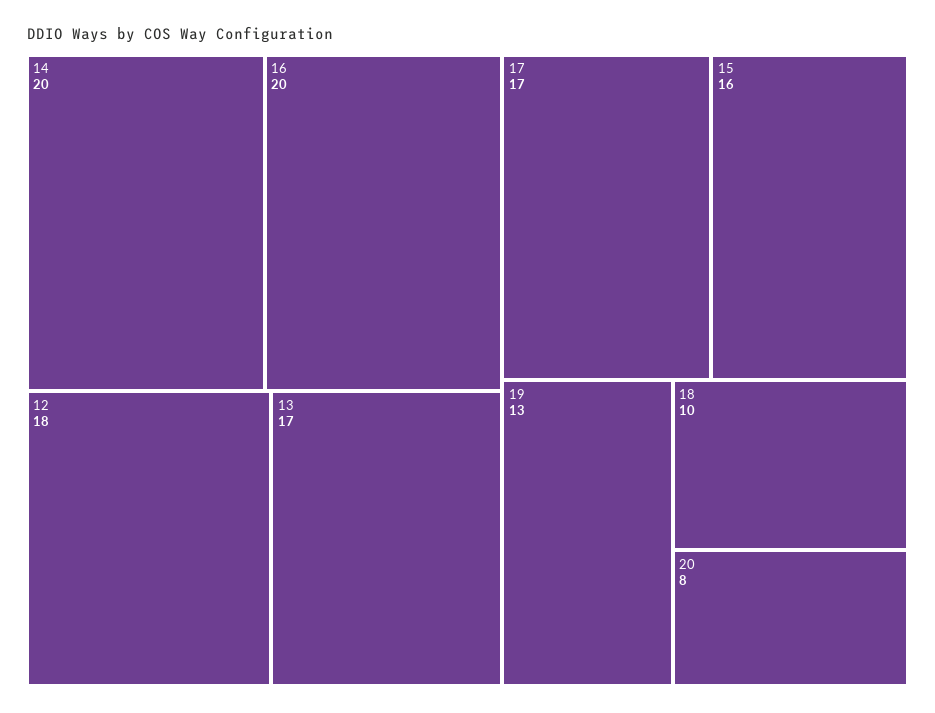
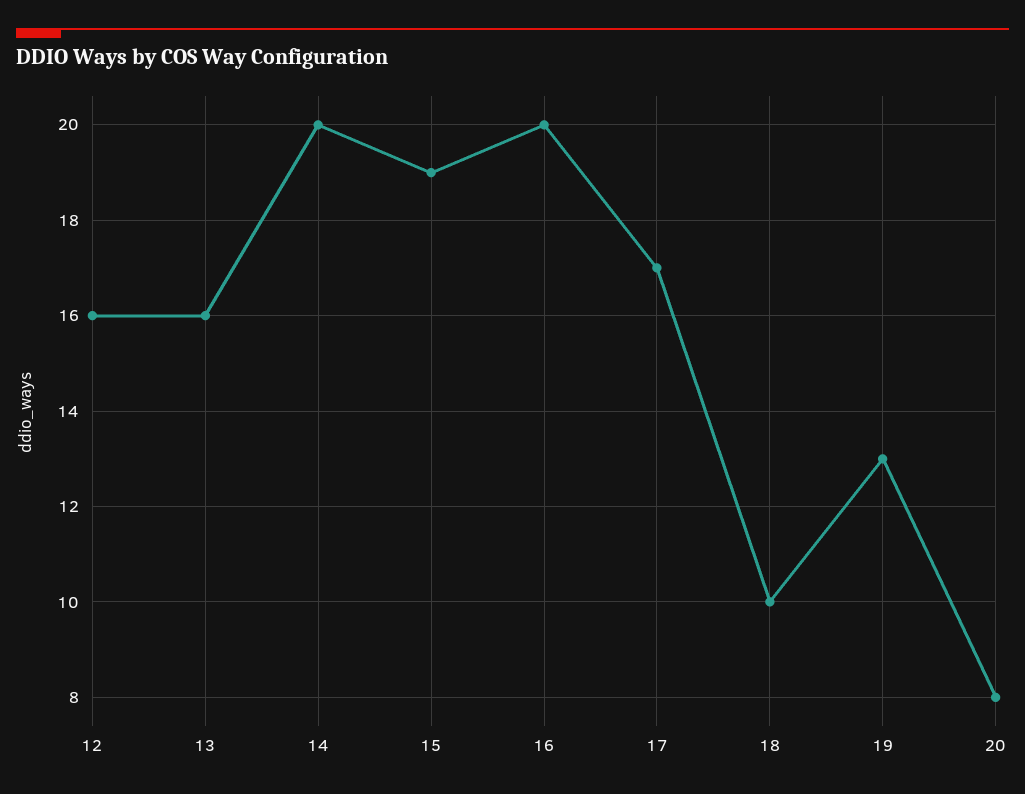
  {
    "14": 20,
    "16": 20,
-   "12": 18,
+   "12": 16,
-   "13": 17,
+   "13": 16,
    "17": 17,
-   "15": 16,
+   "15": 19,
    "19": 13,
    "18": 10,
    "20": 8
  }

